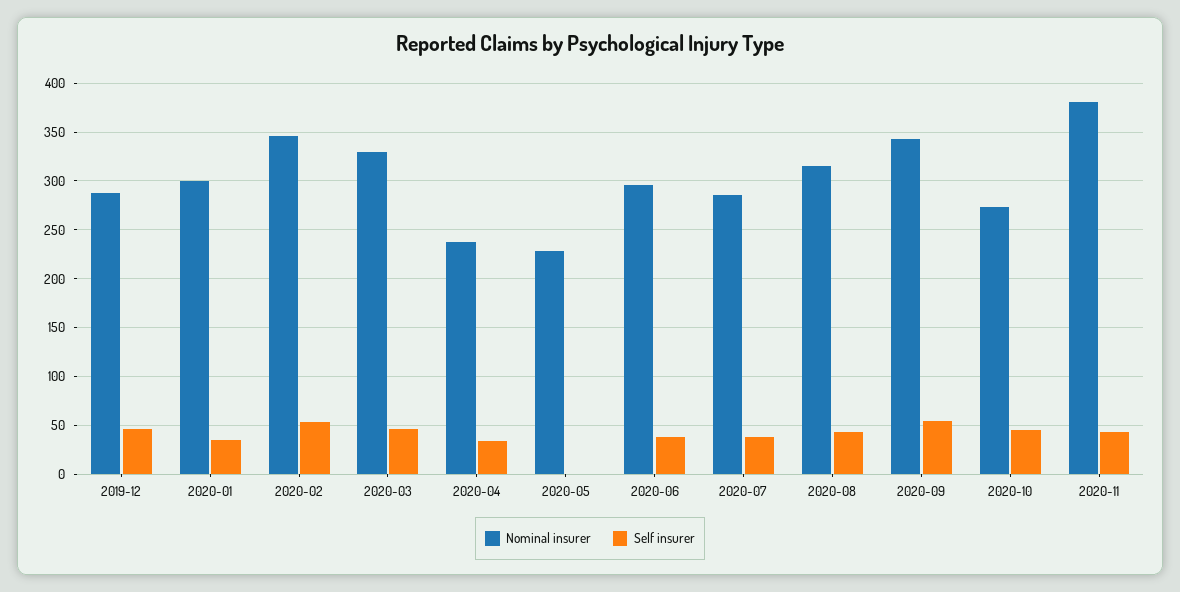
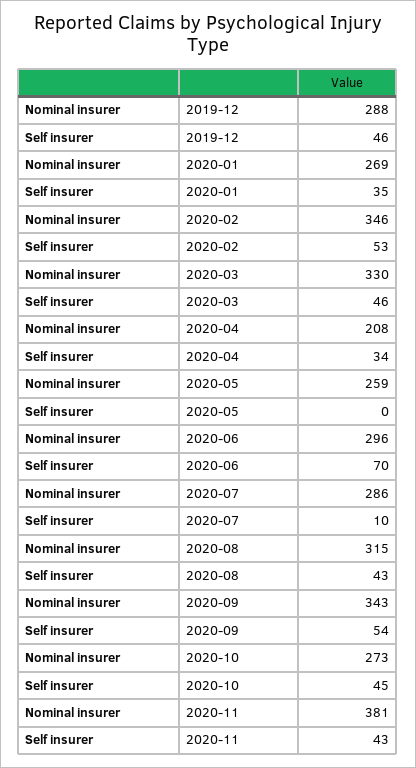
  {
    "Nominal insurer": {
      "2019-12": 288,
-     "2020-01": 300,
+     "2020-01": 269,
      "2020-02": 346,
      "2020-03": 330,
-     "2020-04": 240,
+     "2020-04": 208,
-     "2020-05": 230,
+     "2020-05": 259,
      "2020-06": 296,
      "2020-07": 286,
      "2020-08": 315,
      "2020-09": 343,
      "2020-10": 273,
      "2020-11": 381
    },
    "Self insurer": {
      "2019-12": 46,
      "2020-01": 35,
      "2020-02": 53,
      "2020-03": 46,
      "2020-04": 34,
      "2020-05": 0,
-     "2020-06": 40,
+     "2020-06": 70,
-     "2020-07": 40,
+     "2020-07": 10,
      "2020-08": 43,
      "2020-09": 54,
      "2020-10": 45,
      "2020-11": 43
    }
  }

